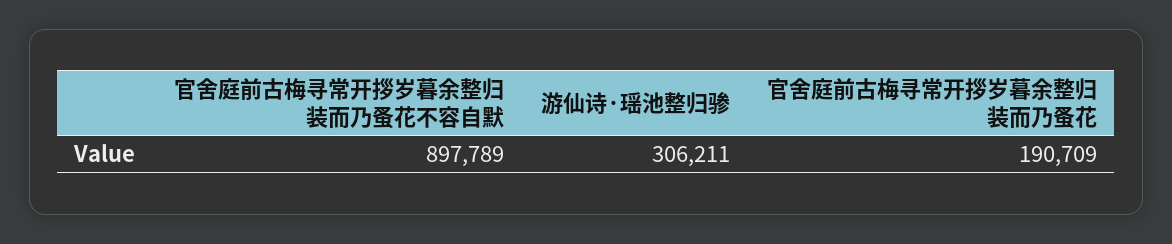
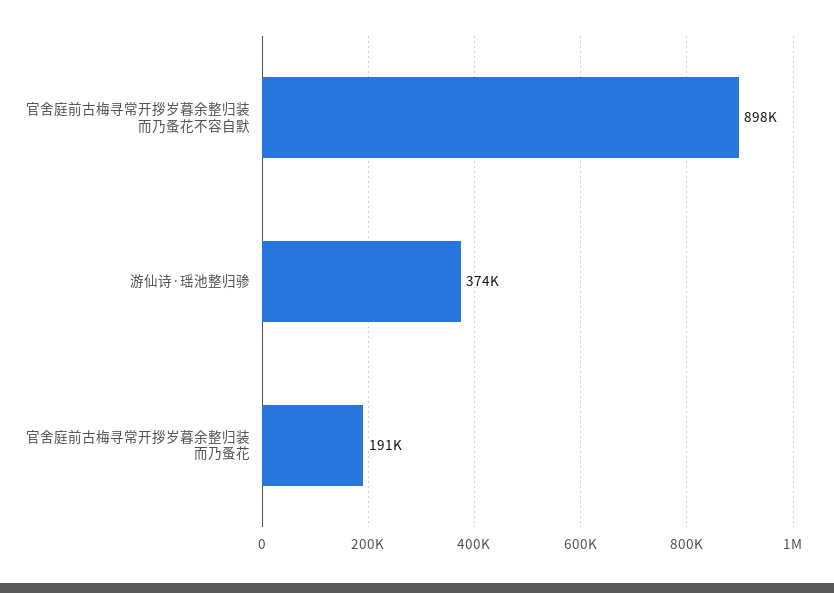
  {
    "官舍庭前古梅寻常开拶岁暮余整归装而乃蚤花不容自默": 897789,
-   "游仙诗·瑶池整归骖": 306211,
+   "游仙诗·瑶池整归骖": 374000,
    "官舍庭前古梅寻常开拶岁暮余整归装而乃蚤花": 190709
  }

